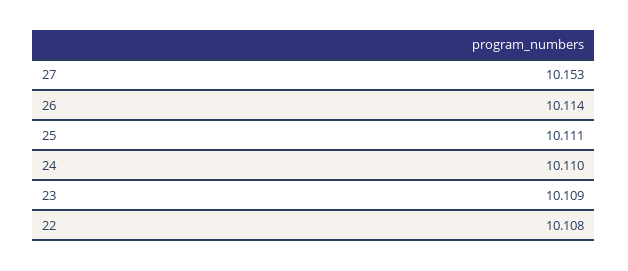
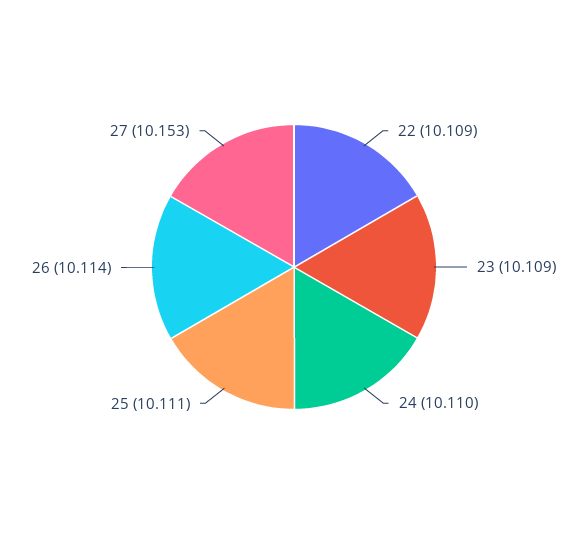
  {
    "27": 10.153,
    "26": 10.114,
    "25": 10.111,
    "24": 10.11,
    "23": 10.109,
-   "22": 10.108
+   "22": 10.109
  }

